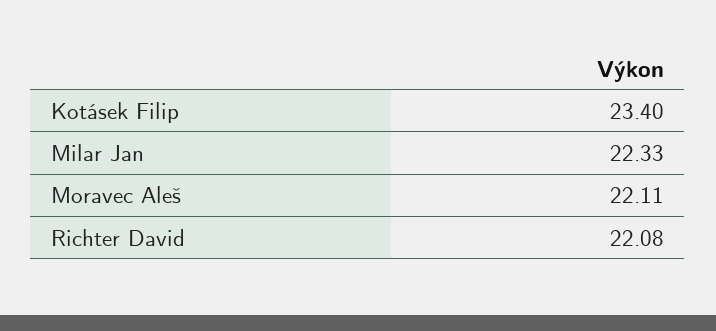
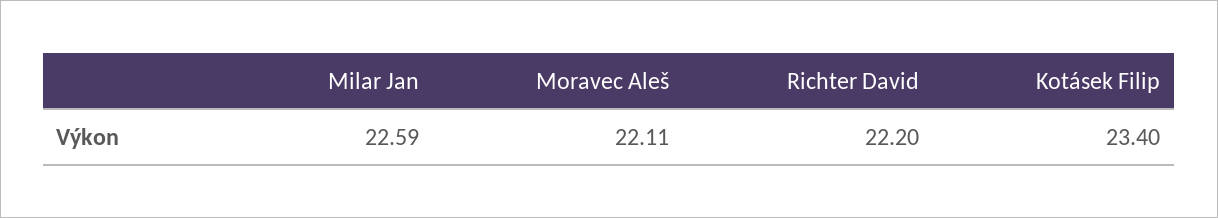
  {
    "Kotásek Filip": 23.4,
-   "Milar Jan": 22.33,
+   "Milar Jan": 22.59,
    "Moravec Aleš": 22.11,
-   "Richter David": 22.08
+   "Richter David": 22.2
  }

